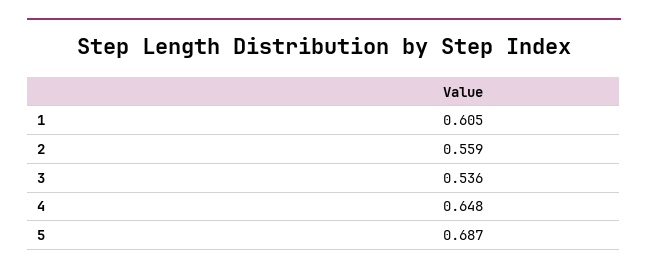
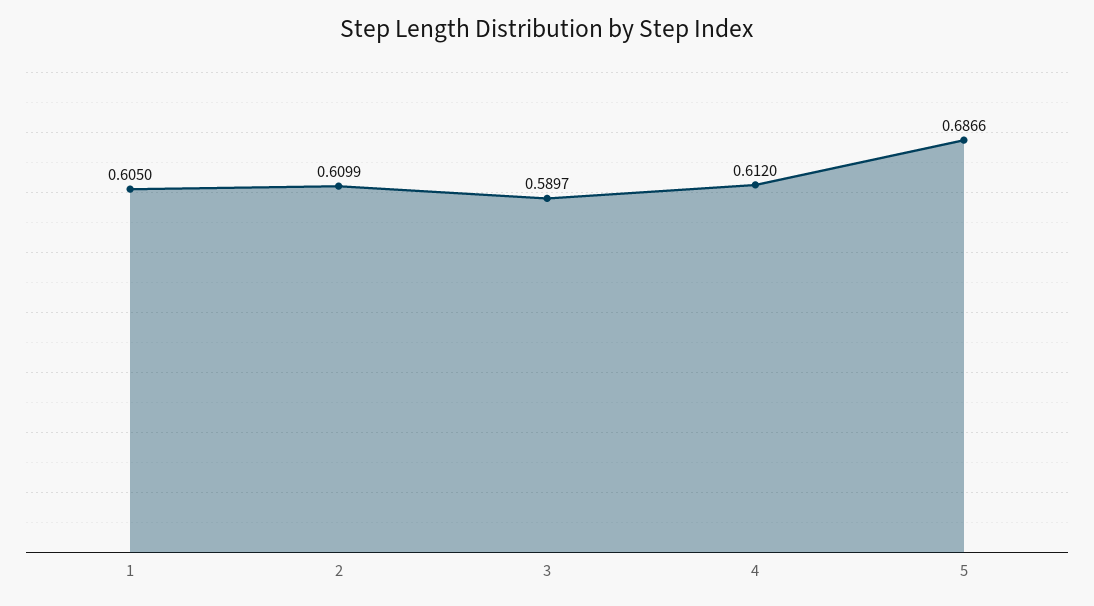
  {
    "1": 0.605,
-   "2": 0.559,
+   "2": 0.6099,
-   "3": 0.536,
+   "3": 0.5897,
-   "4": 0.648,
+   "4": 0.612,
    "5": 0.6866
  }

